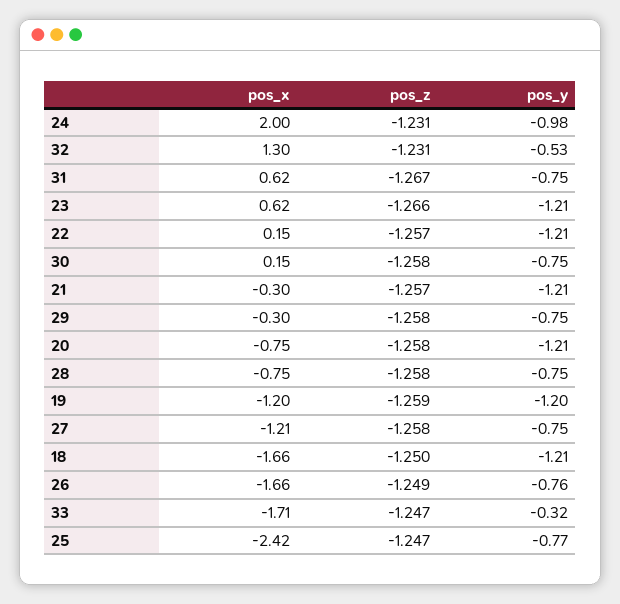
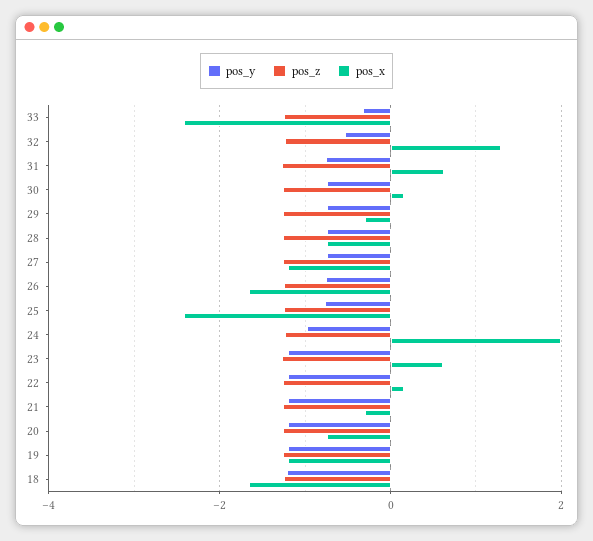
  {
    "pos_x": {
      "24": 2,
      "32": 1.3,
      "31": 0.62,
      "23": 0.62,
      "22": 0.15,
      "30": 0.15,
      "21": -0.3,
      "29": -0.3,
      "20": -0.75,
      "28": -0.75,
      "19": -1.2,
      "27": -1.21,
      "18": -1.66,
      "26": -1.66,
-     "33": -1.71,
+     "33": -2.4,
      "25": -2.42
    },
    "pos_z": {
      "24": -1.231,
      "32": -1.231,
      "31": -1.267,
      "23": -1.266,
      "22": -1.257,
      "30": -1.258,
      "21": -1.257,
      "29": -1.258,
      "20": -1.258,
      "28": -1.258,
      "19": -1.259,
      "27": -1.258,
      "18": -1.25,
      "26": -1.249,
      "33": -1.247,
      "25": -1.247
    },
    "pos_y": {
      "24": -0.98,
      "32": -0.53,
      "31": -0.75,
      "23": -1.21,
      "22": -1.21,
      "30": -0.75,
      "21": -1.21,
      "29": -0.75,
      "20": -1.21,
      "28": -0.75,
      "19": -1.2,
      "27": -0.75,
      "18": -1.21,
      "26": -0.76,
      "33": -0.32,
      "25": -0.77
    }
  }

